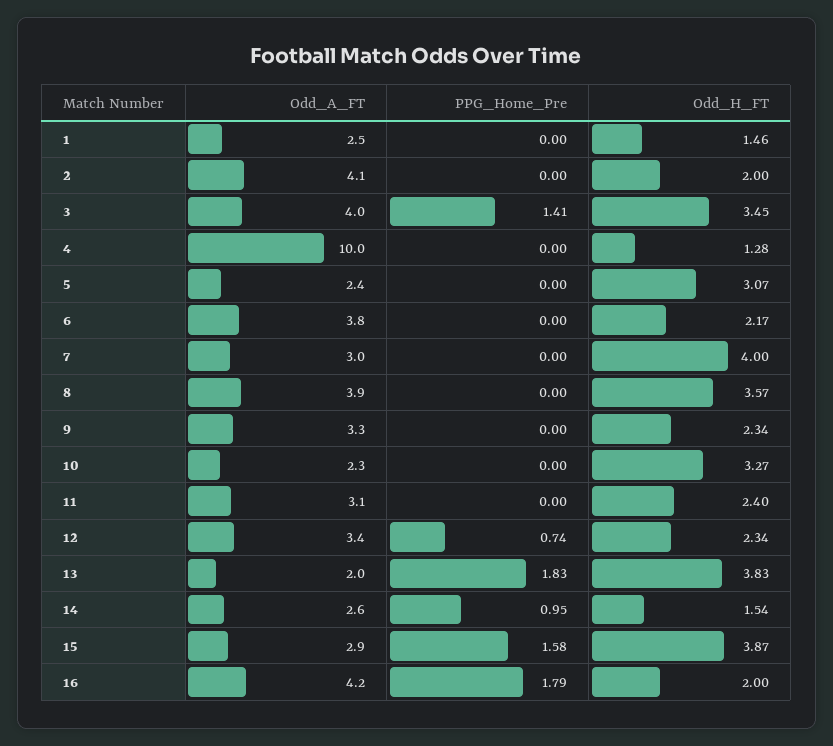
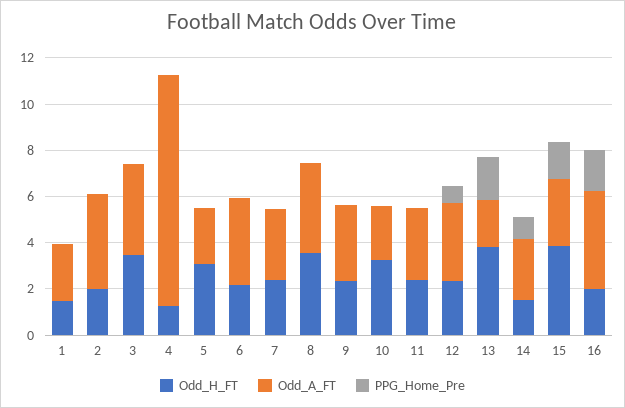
  {
    "Odd_A_FT": {
      "1": 2.5,
      "2": 4.1,
      "3": 4,
      "4": 10,
      "5": 2.4,
      "6": 3.8,
      "7": 3,
      "8": 3.9,
      "9": 3.3,
      "10": 2.3,
      "11": 3.1,
      "12": 3.4,
      "13": 2,
      "14": 2.6,
      "15": 2.9,
      "16": 4.2
    },
    "PPG_Home_Pre": {
      "1": 0,
      "2": 0,
-     "3": 1.41,
+     "3": 0,
      "4": 0,
      "5": 0,
      "6": 0,
      "7": 0,
      "8": 0,
      "9": 0,
      "10": 0,
      "11": 0,
      "12": 0.74,
      "13": 1.83,
      "14": 0.95,
      "15": 1.58,
      "16": 1.79
    },
    "Odd_H_FT": {
      "1": 1.46,
      "2": 2,
      "3": 3.45,
      "4": 1.28,
      "5": 3.07,
      "6": 2.17,
-     "7": 4,
+     "7": 2.5,
      "8": 3.57,
      "9": 2.34,
      "10": 3.27,
      "11": 2.4,
      "12": 2.34,
      "13": 3.83,
      "14": 1.54,
      "15": 3.87,
      "16": 2
    }
  }

